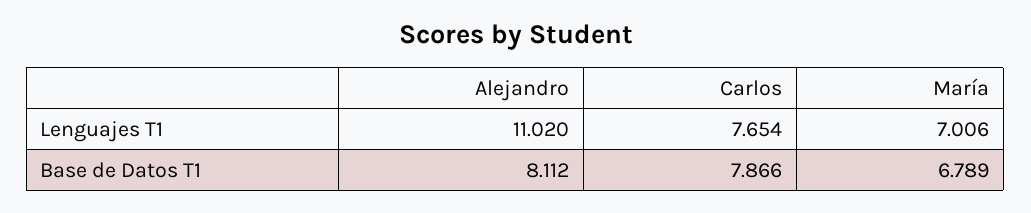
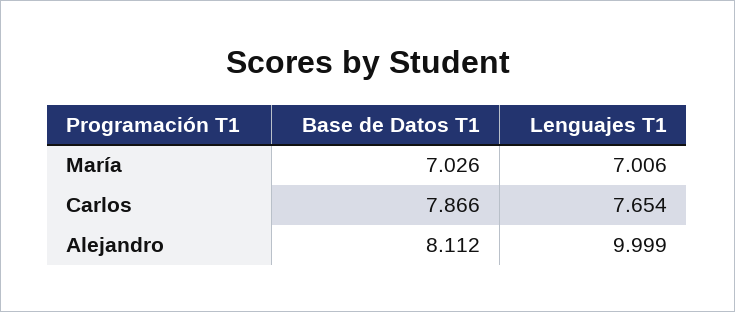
  {
    "Alejandro": {
-     "Lenguajes T1": 11.02,
+     "Lenguajes T1": 9.999,
      "Base de Datos T1": 8.112
    },
    "Carlos": {
      "Lenguajes T1": 7.654,
      "Base de Datos T1": 7.866
    },
    "María": {
      "Lenguajes T1": 7.006,
-     "Base de Datos T1": 6.789
+     "Base de Datos T1": 7.026
    }
  }

